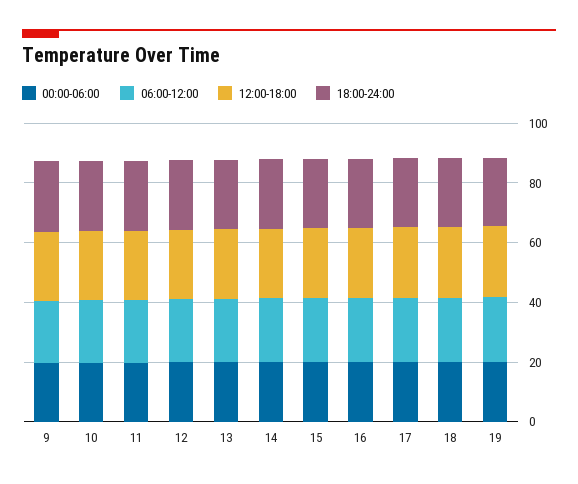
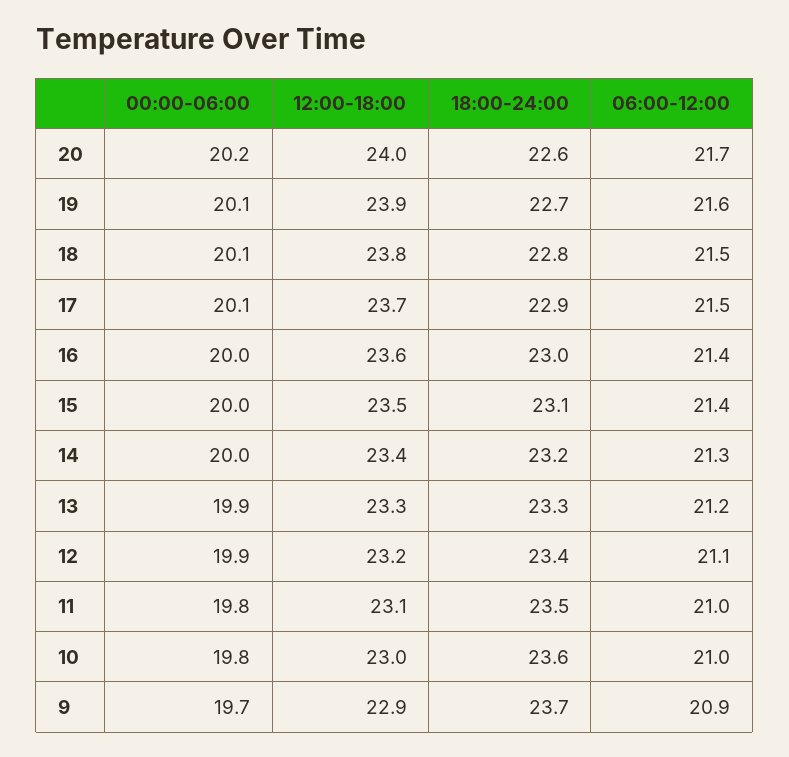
  {
    "00:00-06:00": {
      "9": 19.7,
      "10": 19.8,
      "11": 19.8,
      "12": 19.9,
      "13": 19.9,
      "14": 20,
      "15": 20,
      "16": 20,
      "17": 20.1,
      "18": 20.1,
-     "19": 20.1
+     "19": 20.1,
+     "20": 20.2
    },
    "06:00-12:00": {
      "9": 20.9,
      "10": 21,
      "11": 21,
      "12": 21.1,
      "13": 21.2,
      "14": 21.3,
      "15": 21.4,
      "16": 21.4,
      "17": 21.5,
      "18": 21.5,
-     "19": 21.6
+     "19": 21.6,
+     "20": 21.7
    },
    "12:00-18:00": {
      "9": 22.9,
      "10": 23,
      "11": 23.1,
      "12": 23.2,
      "13": 23.3,
      "14": 23.4,
      "15": 23.5,
      "16": 23.6,
      "17": 23.7,
      "18": 23.8,
-     "19": 23.9
+     "19": 23.9,
+     "20": 24
    },
    "18:00-24:00": {
      "9": 23.7,
      "10": 23.6,
      "11": 23.5,
      "12": 23.4,
      "13": 23.3,
      "14": 23.2,
      "15": 23.1,
      "16": 23,
      "17": 22.9,
      "18": 22.8,
-     "19": 22.7
+     "19": 22.7,
+     "20": 22.6
    }
  }

